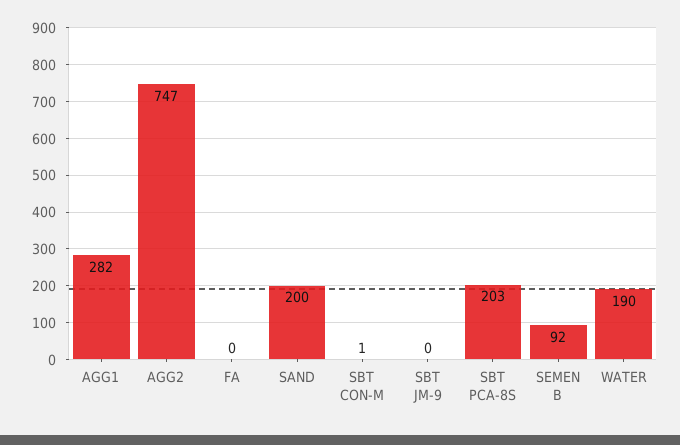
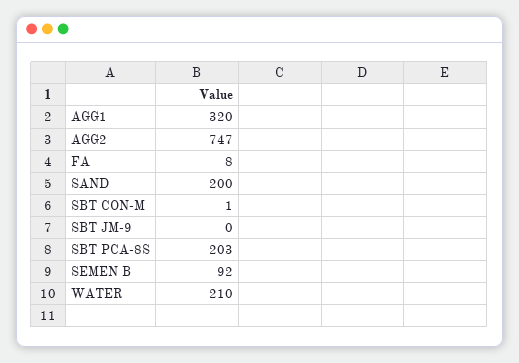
  {
-   "AGG1": 282,
+   "AGG1": 320,
    "AGG2": 747,
-   "FA": 0,
+   "FA": 8,
    "SAND": 200,
    "SBT CON-M": 1,
    "SBT JM-9": 0,
    "SBT PCA-8S": 203,
    "SEMEN B": 92,
-   "WATER": 190
+   "WATER": 210
  }

